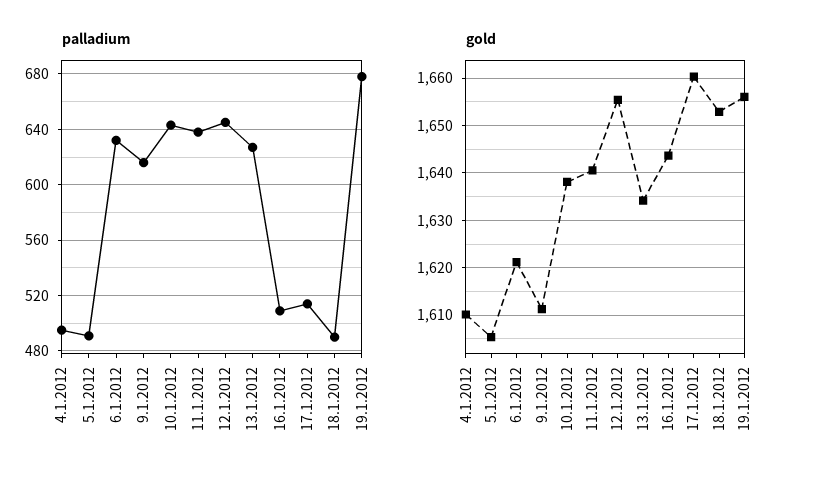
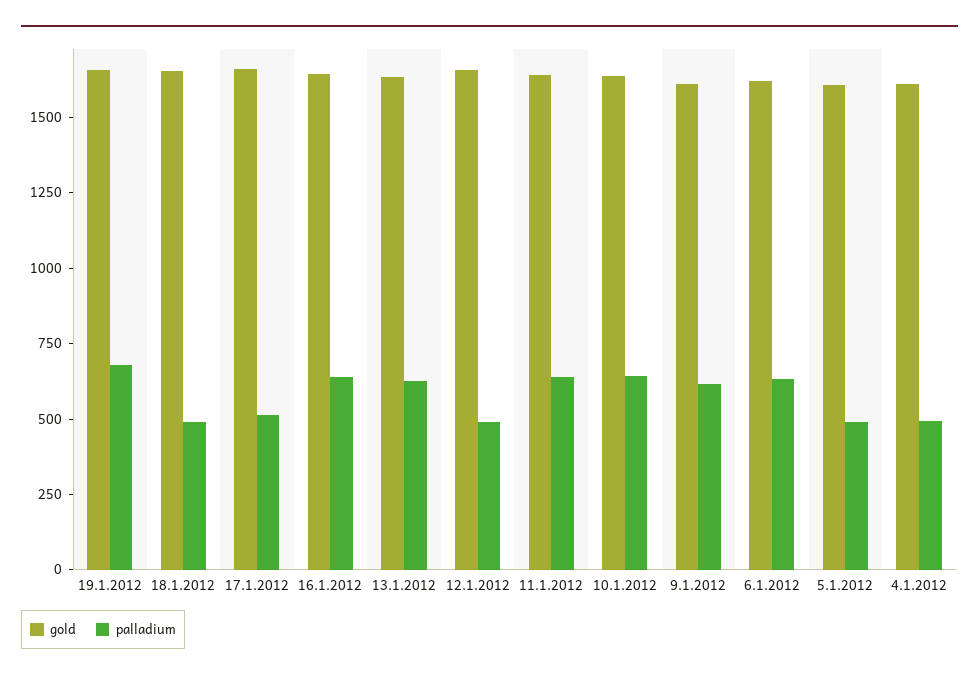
  {
    "palladium": {
      "4.1.2012": 495,
      "5.1.2012": 490,
      "6.1.2012": 630,
      "9.1.2012": 615,
      "10.1.2012": 645,
      "11.1.2012": 640,
-     "12.1.2012": 645,
+     "12.1.2012": 500,
      "13.1.2012": 625,
-     "16.1.2012": 510,
+     "16.1.2012": 650,
      "17.1.2012": 515,
      "18.1.2012": 490,
      "19.1.2012": 680
    },
    "gold": {
      "4.1.2012": 1610,
      "5.1.2012": 1606,
      "6.1.2012": 1622,
      "9.1.2012": 1612,
      "10.1.2012": 1638,
      "11.1.2012": 1640,
      "12.1.2012": 1656,
      "13.1.2012": 1634,
      "16.1.2012": 1644,
      "17.1.2012": 1660,
      "18.1.2012": 1652,
      "19.1.2012": 1656
    }
  }

